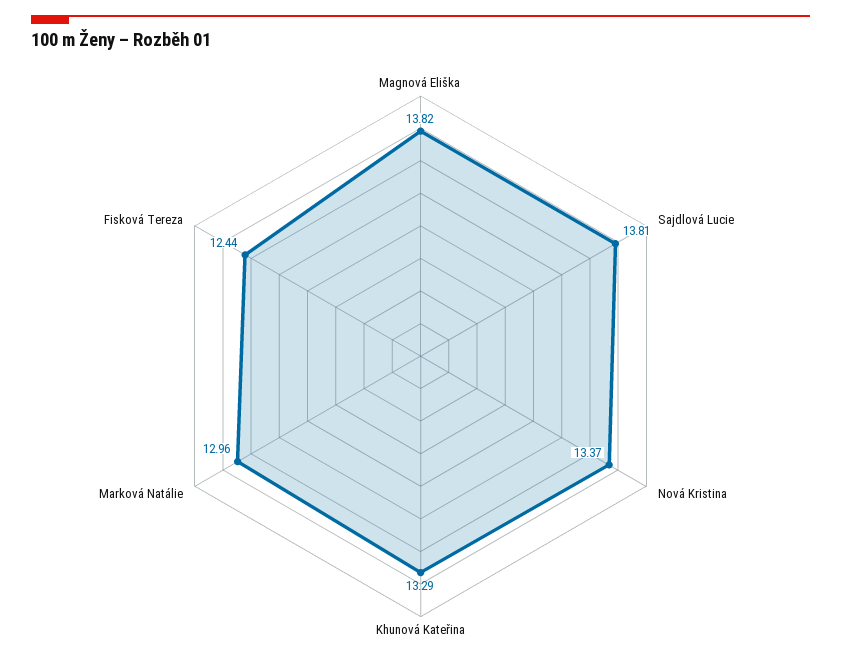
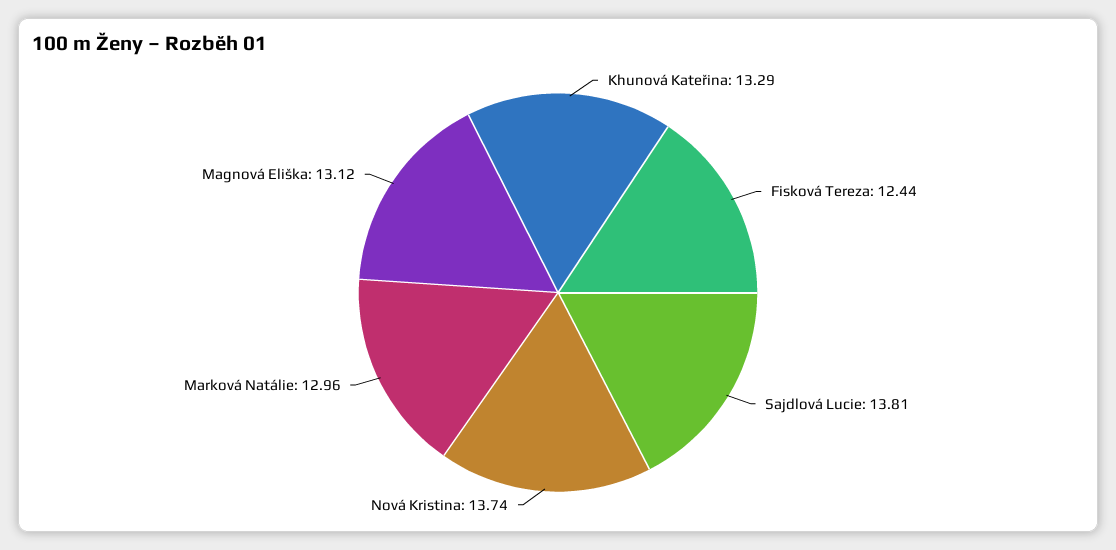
  {
-   "Magnová Eliška": 13.82,
+   "Magnová Eliška": 13.12,
    "Sajdlová Lucie": 13.81,
-   "Nová Kristina": 13.37,
+   "Nová Kristina": 13.74,
    "Khunová Kateřina": 13.29,
    "Marková Natálie": 12.96,
    "Fisková Tereza": 12.44
  }

